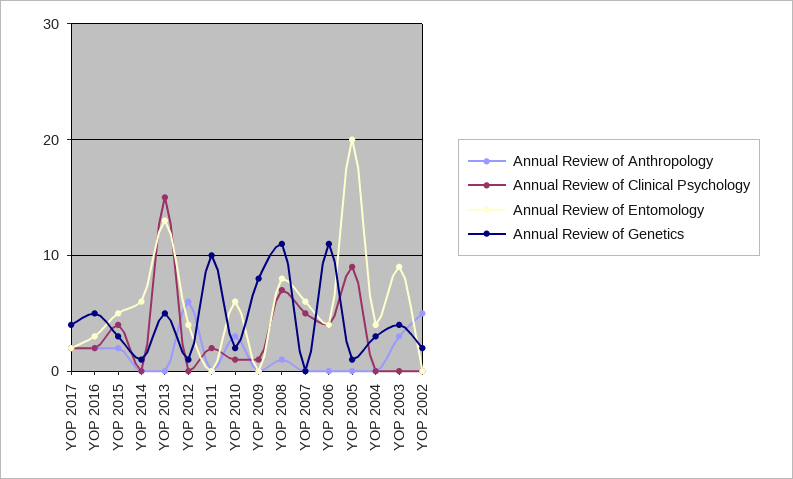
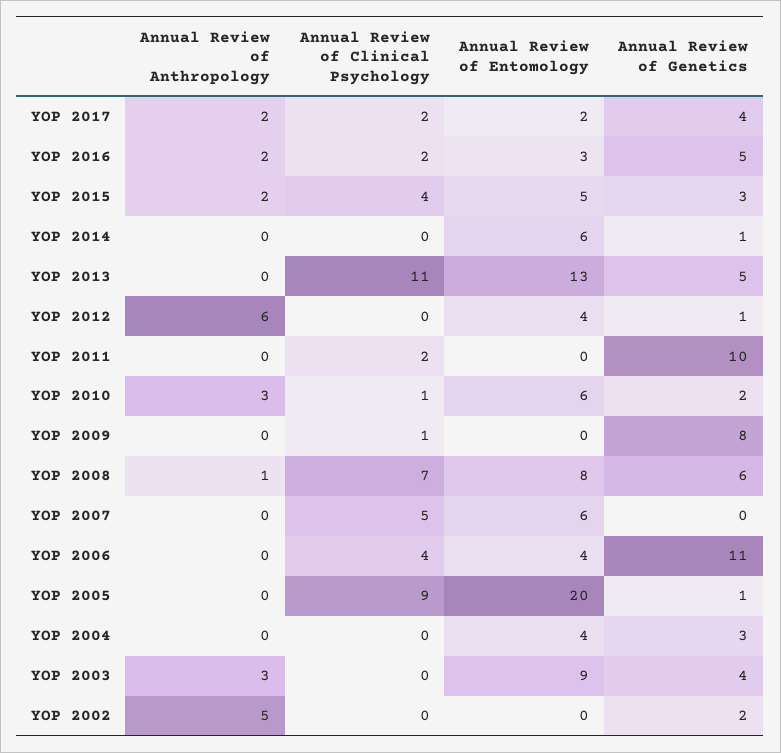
  {
    "Annual Review of Anthropology": {
      "YOP 2017": 2,
      "YOP 2016": 2,
      "YOP 2015": 2,
      "YOP 2014": 0,
      "YOP 2013": 0,
      "YOP 2012": 6,
      "YOP 2011": 0,
      "YOP 2010": 3,
      "YOP 2009": 0,
      "YOP 2008": 1,
      "YOP 2007": 0,
      "YOP 2006": 0,
      "YOP 2005": 0,
      "YOP 2004": 0,
      "YOP 2003": 3,
      "YOP 2002": 5
    },
    "Annual Review of Clinical Psychology": {
      "YOP 2017": 2,
      "YOP 2016": 2,
      "YOP 2015": 4,
      "YOP 2014": 0,
-     "YOP 2013": 15,
+     "YOP 2013": 11,
      "YOP 2012": 0,
      "YOP 2011": 2,
      "YOP 2010": 1,
      "YOP 2009": 1,
      "YOP 2008": 7,
      "YOP 2007": 5,
      "YOP 2006": 4,
      "YOP 2005": 9,
      "YOP 2004": 0,
      "YOP 2003": 0,
      "YOP 2002": 0
    },
    "Annual Review of Entomology": {
      "YOP 2017": 2,
      "YOP 2016": 3,
      "YOP 2015": 5,
      "YOP 2014": 6,
      "YOP 2013": 13,
      "YOP 2012": 4,
      "YOP 2011": 0,
      "YOP 2010": 6,
      "YOP 2009": 0,
      "YOP 2008": 8,
      "YOP 2007": 6,
      "YOP 2006": 4,
      "YOP 2005": 20,
      "YOP 2004": 4,
      "YOP 2003": 9,
      "YOP 2002": 0
    },
    "Annual Review of Genetics": {
      "YOP 2017": 4,
      "YOP 2016": 5,
      "YOP 2015": 3,
      "YOP 2014": 1,
      "YOP 2013": 5,
      "YOP 2012": 1,
      "YOP 2011": 10,
      "YOP 2010": 2,
      "YOP 2009": 8,
-     "YOP 2008": 11,
+     "YOP 2008": 6,
      "YOP 2007": 0,
      "YOP 2006": 11,
      "YOP 2005": 1,
      "YOP 2004": 3,
      "YOP 2003": 4,
      "YOP 2002": 2
    }
  }

